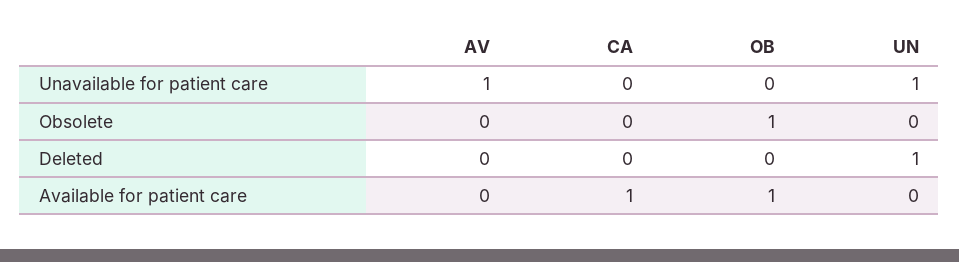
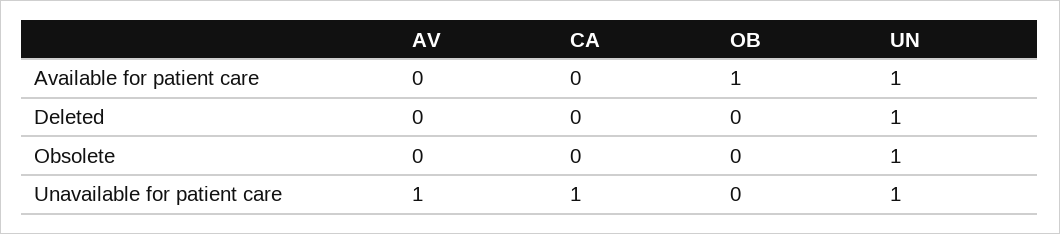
  {
    "AV": {
      "Unavailable for patient care": 1,
      "Obsolete": 0,
      "Deleted": 0,
      "Available for patient care": 0
    },
    "CA": {
-     "Unavailable for patient care": 0,
+     "Unavailable for patient care": 1,
      "Obsolete": 0,
      "Deleted": 0,
-     "Available for patient care": 1
+     "Available for patient care": 0
    },
    "OB": {
      "Unavailable for patient care": 0,
-     "Obsolete": 1,
+     "Obsolete": 0,
      "Deleted": 0,
      "Available for patient care": 1
    },
    "UN": {
      "Unavailable for patient care": 1,
-     "Obsolete": 0,
+     "Obsolete": 1,
      "Deleted": 1,
-     "Available for patient care": 0
+     "Available for patient care": 1
    }
  }

